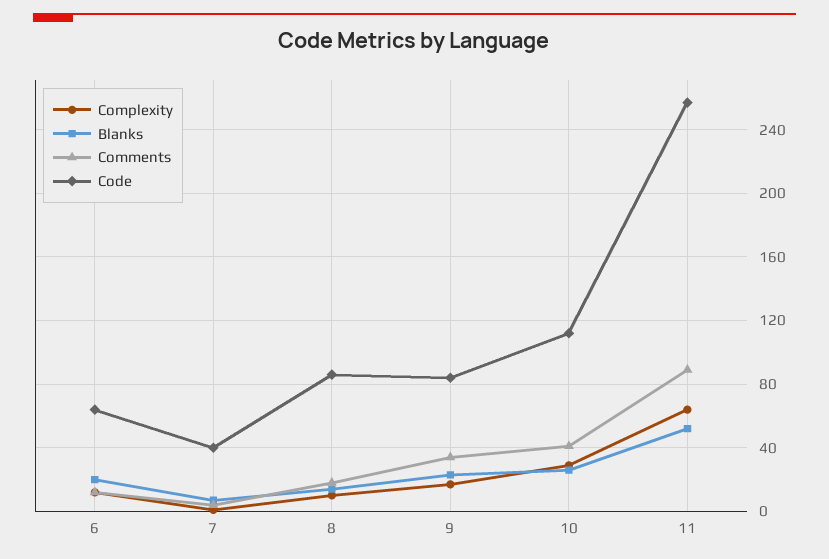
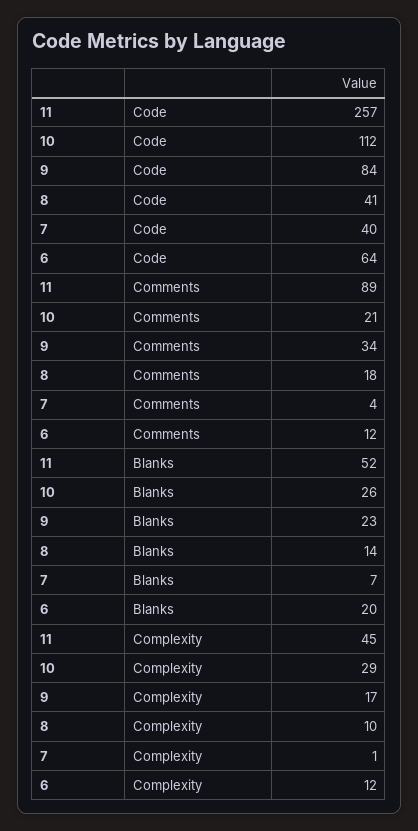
  {
    "Complexity": {
      "6": 12,
      "7": 1,
      "8": 10,
      "9": 17,
      "10": 29,
-     "11": 65
+     "11": 45
    },
    "Blanks": {
      "6": 20,
      "7": 7,
      "8": 14,
      "9": 23,
      "10": 26,
      "11": 52
    },
    "Comments": {
      "6": 12,
      "7": 4,
      "8": 18,
      "9": 34,
-     "10": 40,
+     "10": 21,
      "11": 89
    },
    "Code": {
      "6": 64,
      "7": 40,
-     "8": 85,
+     "8": 41,
      "9": 84,
      "10": 112,
      "11": 257
    }
  }

